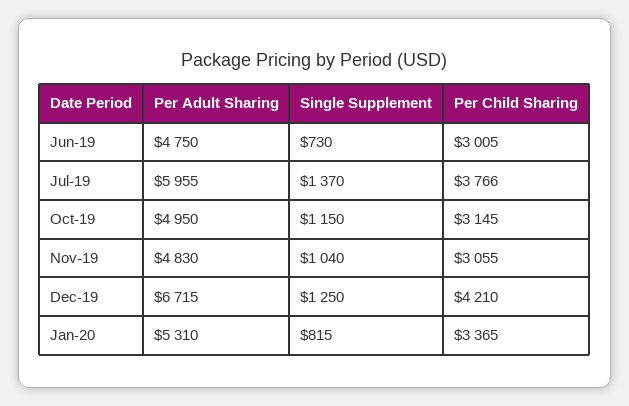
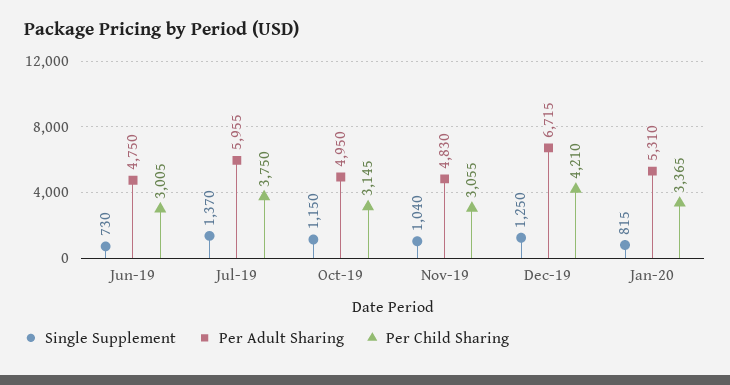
  {
    "Per Adult Sharing": {
      "Jun-19": 4750,
      "Jul-19": 5955,
      "Oct-19": 4950,
      "Nov-19": 4830,
      "Dec-19": 6715,
      "Jan-20": 5310
    },
    "Single Supplement": {
      "Jun-19": 730,
      "Jul-19": 1370,
      "Oct-19": 1150,
      "Nov-19": 1040,
      "Dec-19": 1250,
      "Jan-20": 815
    },
    "Per Child Sharing": {
      "Jun-19": 3005,
-     "Jul-19": 3766,
+     "Jul-19": 3750,
      "Oct-19": 3145,
      "Nov-19": 3055,
      "Dec-19": 4210,
      "Jan-20": 3365
    }
  }

